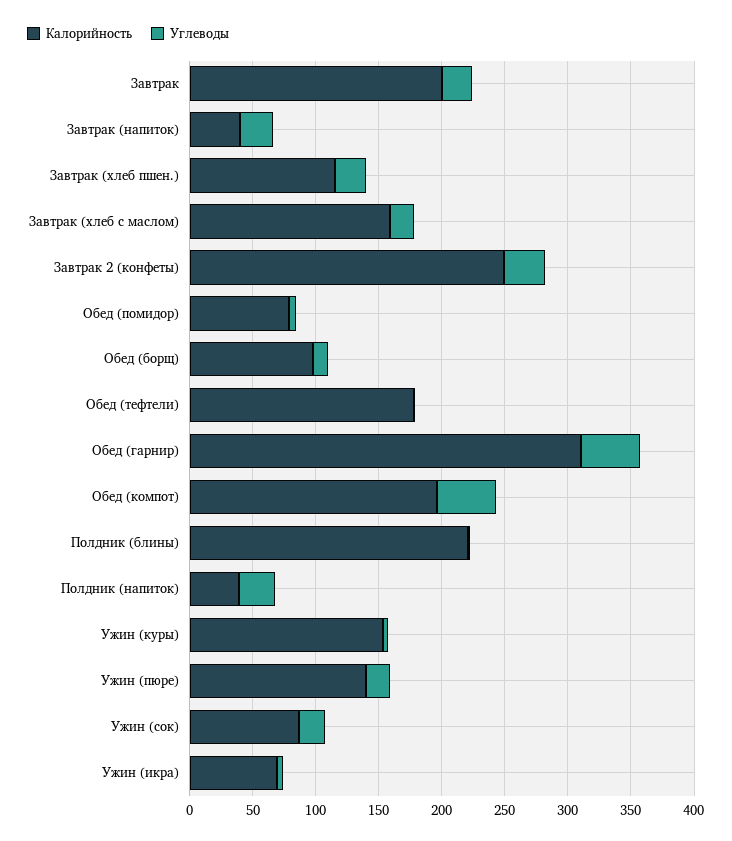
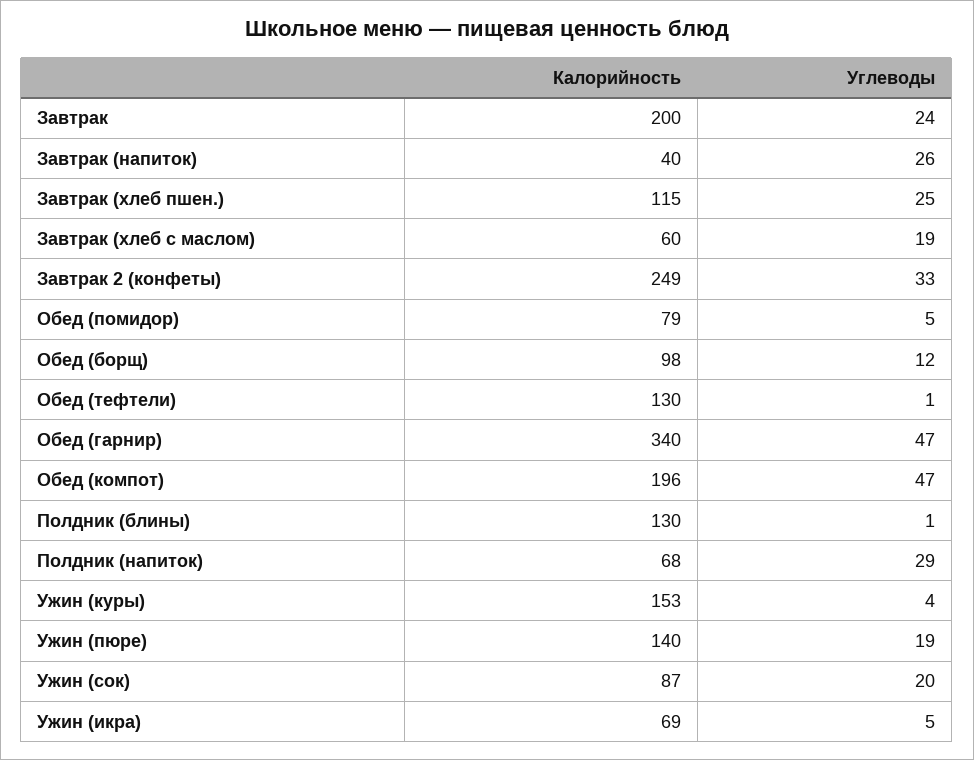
  {
    "Калорийность": {
      "Завтрак": 200,
      "Завтрак (напиток)": 40,
      "Завтрак (хлеб пшен.)": 115,
-     "Завтрак (хлеб с маслом)": 160,
+     "Завтрак (хлеб с маслом)": 60,
      "Завтрак 2 (конфеты)": 249,
      "Обед (помидор)": 79,
      "Обед (борщ)": 98,
-     "Обед (тефтели)": 180,
+     "Обед (тефтели)": 130,
-     "Обед (гарнир)": 310,
+     "Обед (гарнир)": 340,
      "Обед (компот)": 196,
-     "Полдник (блины)": 220,
+     "Полдник (блины)": 130,
-     "Полдник (напиток)": 40,
+     "Полдник (напиток)": 68,
      "Ужин (куры)": 153,
      "Ужин (пюре)": 140,
      "Ужин (сок)": 87,
      "Ужин (икра)": 69
    },
    "Углеводы": {
      "Завтрак": 24,
      "Завтрак (напиток)": 26,
      "Завтрак (хлеб пшен.)": 25,
      "Завтрак (хлеб с маслом)": 19,
      "Завтрак 2 (конфеты)": 33,
      "Обед (помидор)": 5,
      "Обед (борщ)": 12,
      "Обед (тефтели)": 1,
      "Обед (гарнир)": 47,
      "Обед (компот)": 47,
      "Полдник (блины)": 1,
      "Полдник (напиток)": 29,
      "Ужин (куры)": 4,
      "Ужин (пюре)": 19,
      "Ужин (сок)": 20,
      "Ужин (икра)": 5
    }
  }

